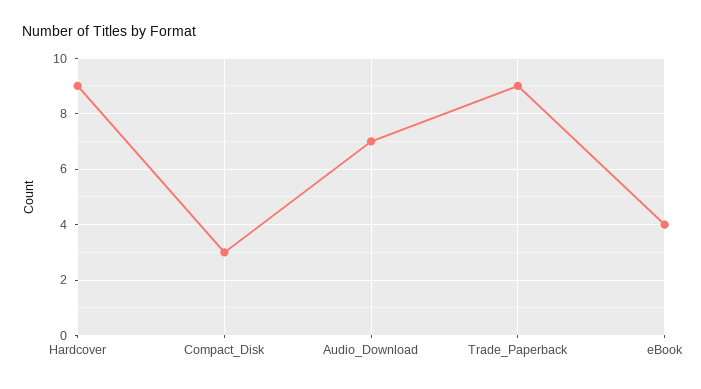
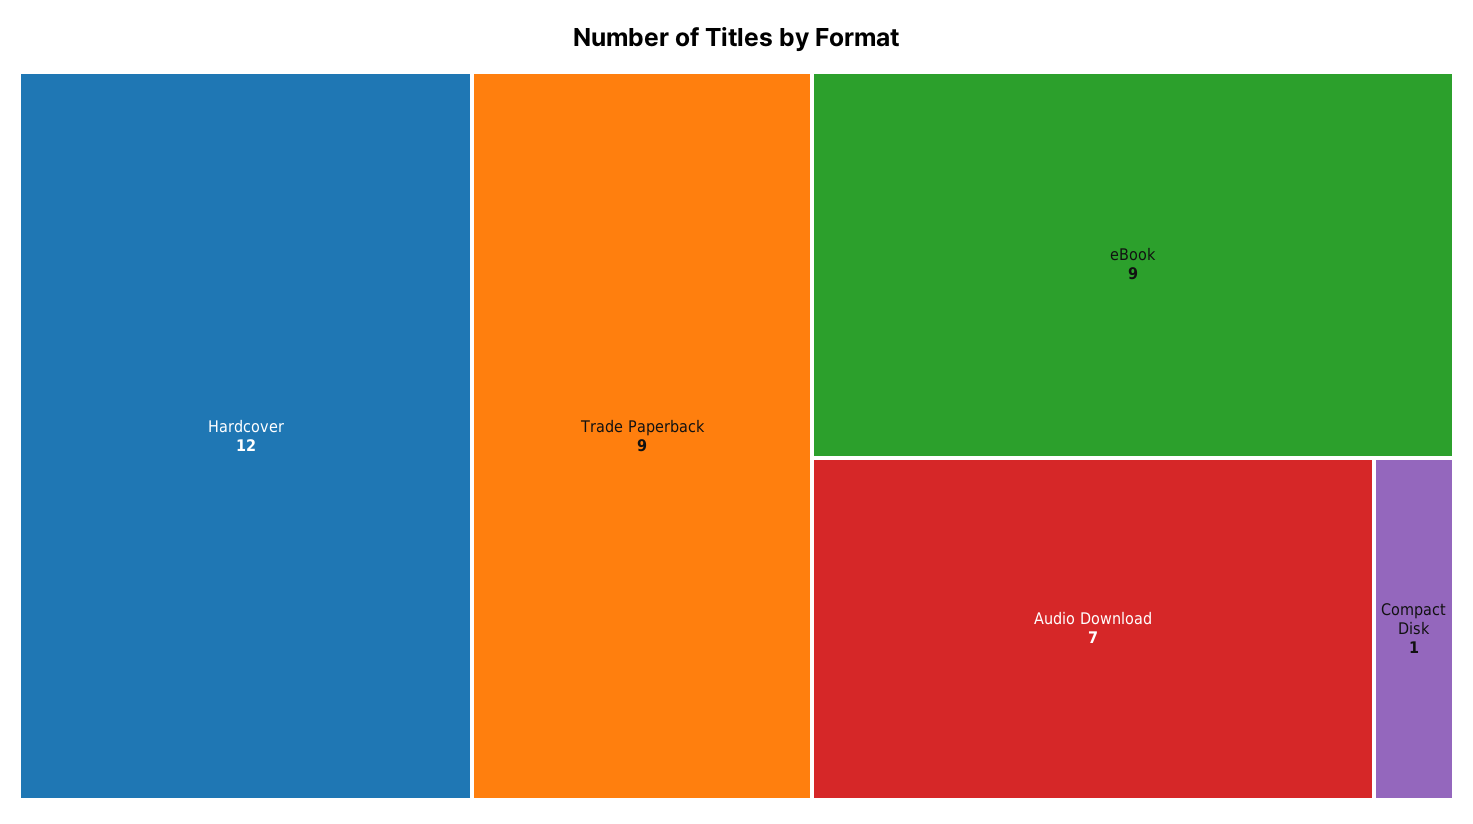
  {
-   "Hardcover": 9,
+   "Hardcover": 12,
-   "Compact_Disk": 3,
+   "Compact_Disk": 1,
    "Audio_Download": 7,
    "Trade_Paperback": 9,
-   "eBook": 4
+   "eBook": 9
  }

